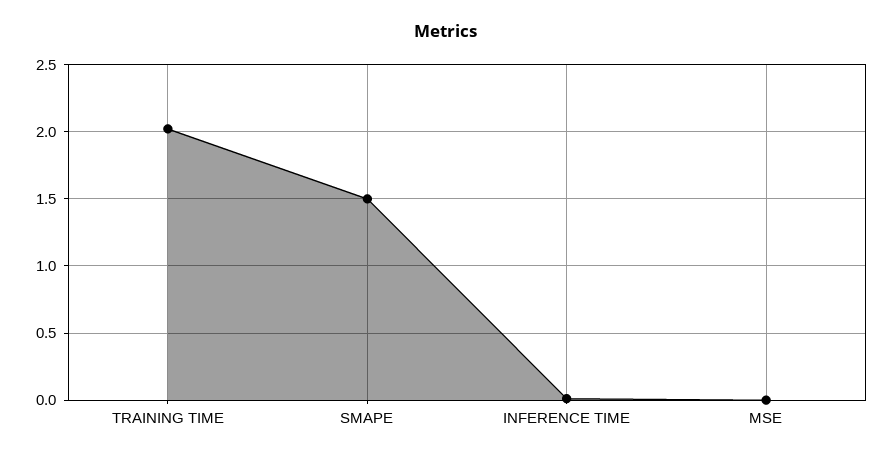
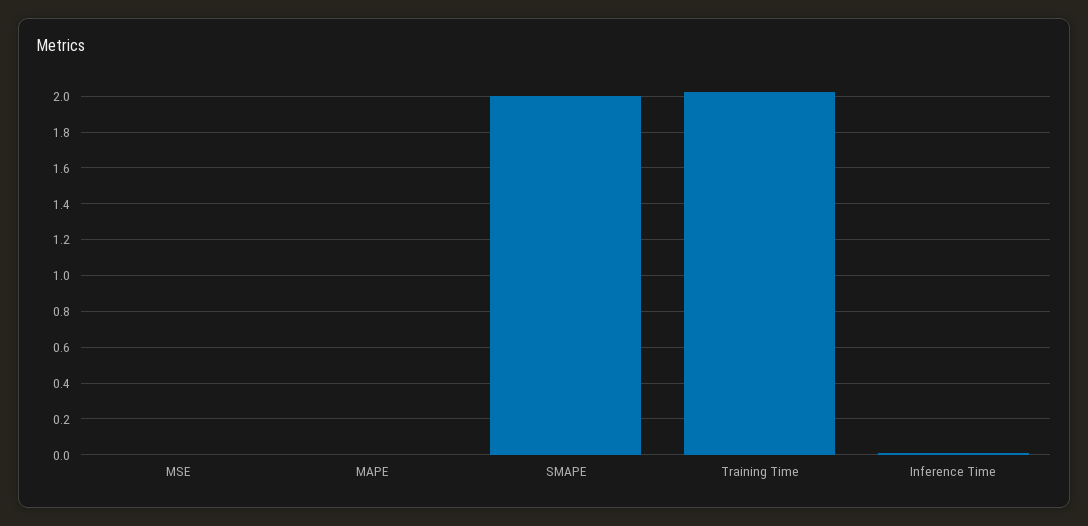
  {
    "TRAINING TIME": 2,
-   "SMAPE": 1.5,
+   "SMAPE": 2,
    "INFERENCE TIME": 0,
-   "MSE": 0
+   "MSE": 0,
+   "MAPE": 0
  }

